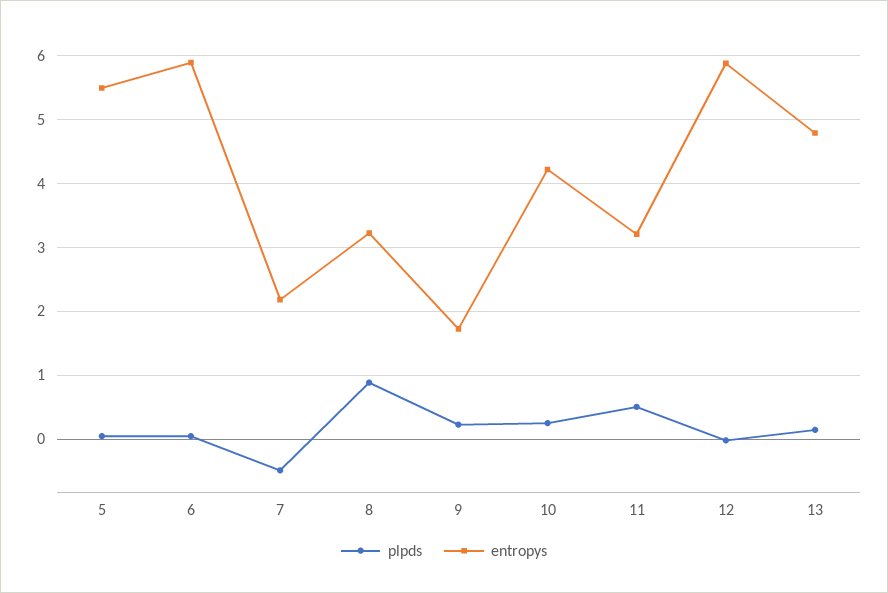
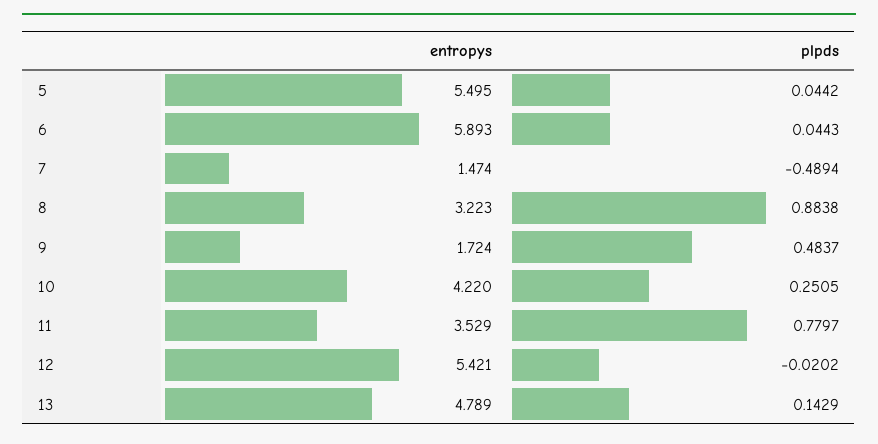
  {
    "plpds": {
      "5": 0.0442,
      "6": 0.0443,
      "7": -0.4894,
      "8": 0.8838,
-     "9": 0.2,
+     "9": 0.4837,
      "10": 0.2505,
-     "11": 0.5,
+     "11": 0.7797,
      "12": -0.0202,
      "13": 0.1429
    },
    "entropys": {
      "5": 5.495,
      "6": 5.893,
-     "7": 2.2,
+     "7": 1.474,
      "8": 3.223,
      "9": 1.724,
      "10": 4.22,
-     "11": 3.2,
+     "11": 3.529,
-     "12": 5.9,
+     "12": 5.421,
      "13": 4.789
    }
  }

